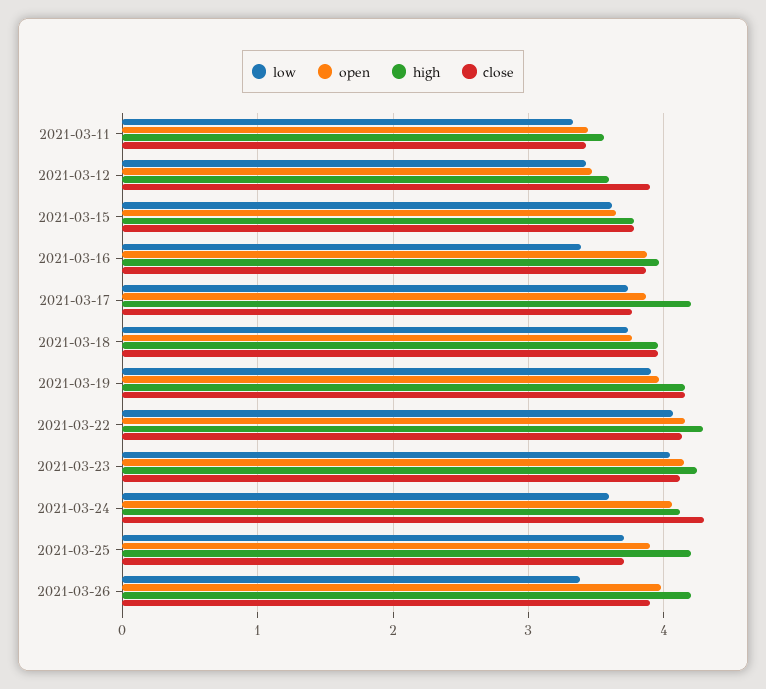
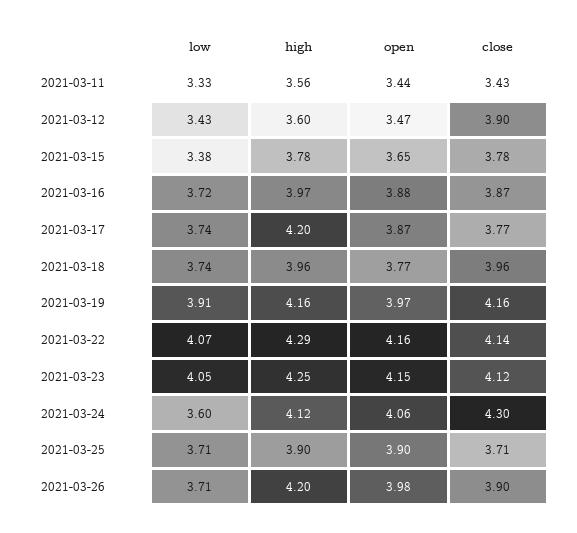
  {
    "low": {
      "2021-03-11": 3.33,
      "2021-03-12": 3.43,
-     "2021-03-15": 3.6,
+     "2021-03-15": 3.38,
-     "2021-03-16": 3.4,
+     "2021-03-16": 3.72,
      "2021-03-17": 3.74,
      "2021-03-18": 3.74,
      "2021-03-19": 3.91,
      "2021-03-22": 4.07,
      "2021-03-23": 4.05,
      "2021-03-24": 3.6,
      "2021-03-25": 3.71,
-     "2021-03-26": 3.4
+     "2021-03-26": 3.71
    },
    "open": {
      "2021-03-11": 3.44,
      "2021-03-12": 3.47,
      "2021-03-15": 3.65,
      "2021-03-16": 3.88,
      "2021-03-17": 3.87,
      "2021-03-18": 3.77,
      "2021-03-19": 3.97,
      "2021-03-22": 4.16,
      "2021-03-23": 4.15,
      "2021-03-24": 4.06,
      "2021-03-25": 3.9,
      "2021-03-26": 3.98
    },
    "high": {
      "2021-03-11": 3.56,
      "2021-03-12": 3.6,
      "2021-03-15": 3.78,
      "2021-03-16": 3.97,
      "2021-03-17": 4.2,
      "2021-03-18": 3.96,
      "2021-03-19": 4.16,
      "2021-03-22": 4.29,
      "2021-03-23": 4.25,
      "2021-03-24": 4.12,
-     "2021-03-25": 4.2,
+     "2021-03-25": 3.9,
      "2021-03-26": 4.2
    },
    "close": {
      "2021-03-11": 3.43,
      "2021-03-12": 3.9,
      "2021-03-15": 3.78,
      "2021-03-16": 3.87,
      "2021-03-17": 3.77,
      "2021-03-18": 3.96,
      "2021-03-19": 4.16,
      "2021-03-22": 4.14,
      "2021-03-23": 4.12,
      "2021-03-24": 4.3,
      "2021-03-25": 3.71,
      "2021-03-26": 3.9
    }
  }

